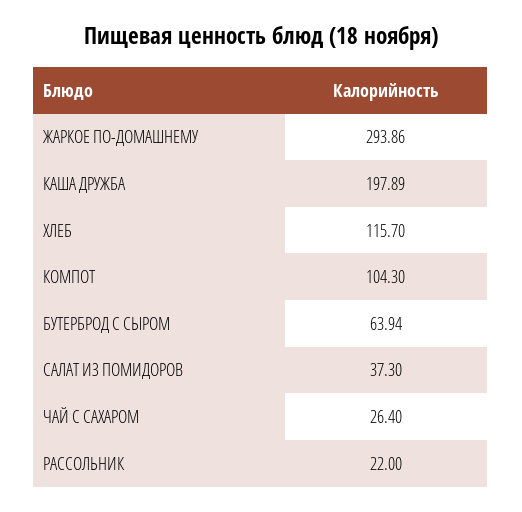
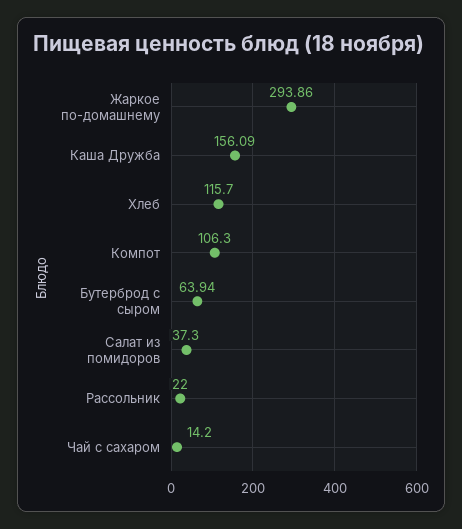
  {
    "ЖАРКОЕ ПО-ДОМАШНЕМУ": 293.86,
-   "КАША ДРУЖБА": 197.89,
+   "КАША ДРУЖБА": 156.09,
    "ХЛЕБ": 115.7,
-   "КОМПОТ": 104.3,
+   "КОМПОТ": 106.3,
    "БУТЕРБРОД С СЫРОМ": 63.94,
    "САЛАТ ИЗ ПОМИДОРОВ": 37.3,
-   "ЧАЙ С САХАРОМ": 26.4,
+   "ЧАЙ С САХАРОМ": 14.2,
    "РАССОЛЬНИК": 22
  }

